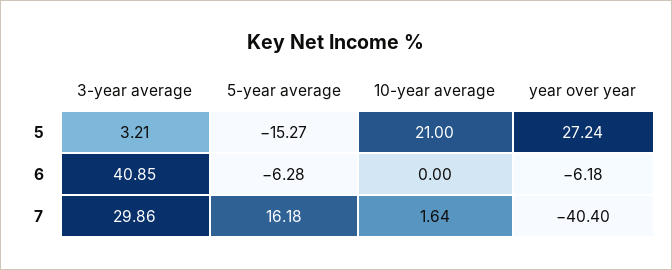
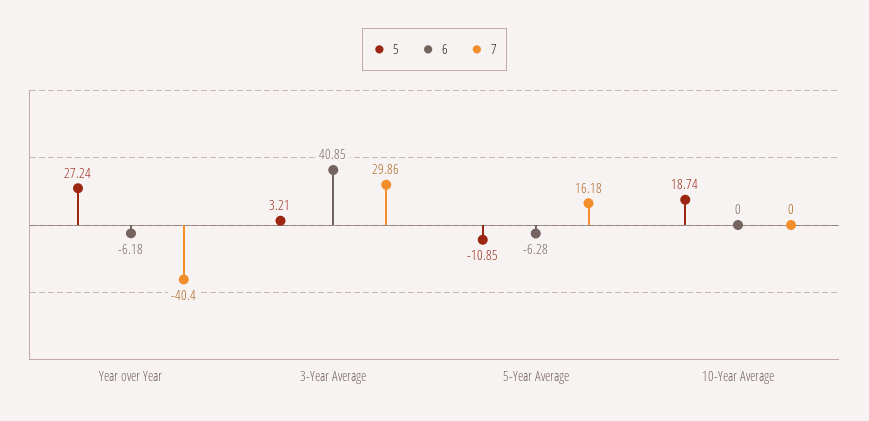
  {
    "5": {
      "3-year average": 3.21,
-     "5-year average": -15.27,
+     "5-year average": -10.85,
-     "10-year average": 21,
+     "10-year average": 18.74,
      "year over year": 27.24
    },
    "6": {
      "3-year average": 40.85,
      "5-year average": -6.28,
      "10-year average": 0,
      "year over year": -6.18
    },
    "7": {
      "3-year average": 29.86,
      "5-year average": 16.18,
-     "10-year average": 1.64,
+     "10-year average": 0,
      "year over year": -40.4
    }
  }

